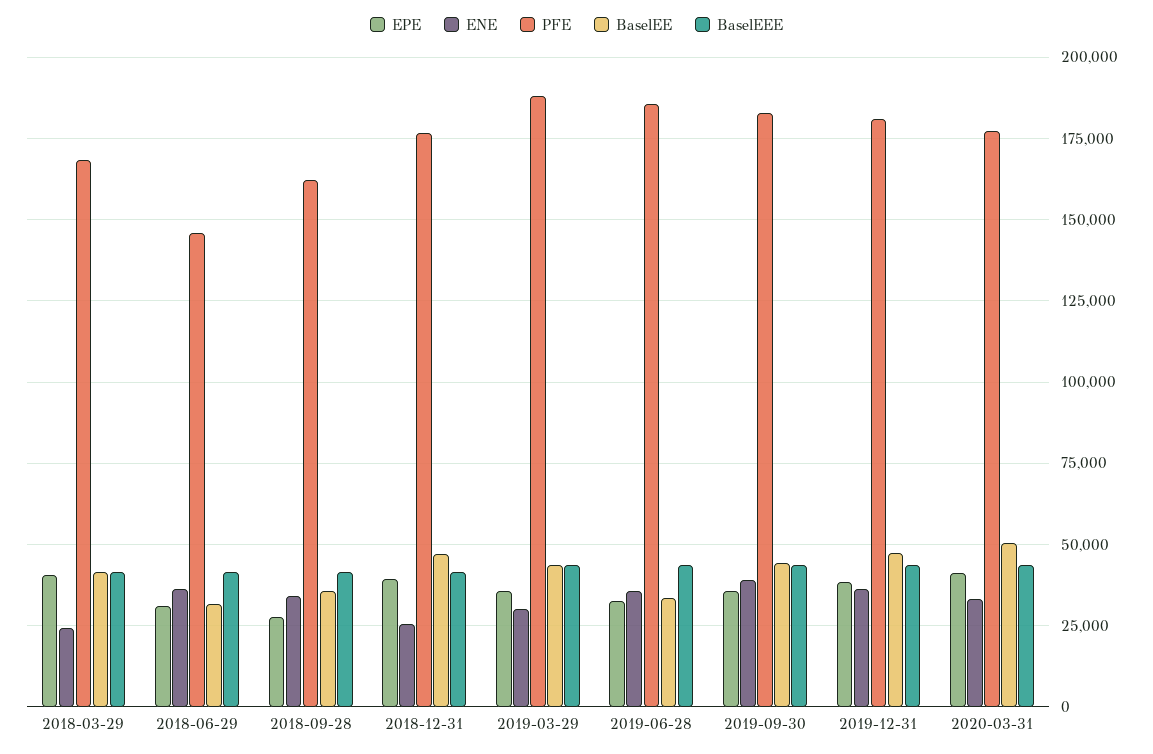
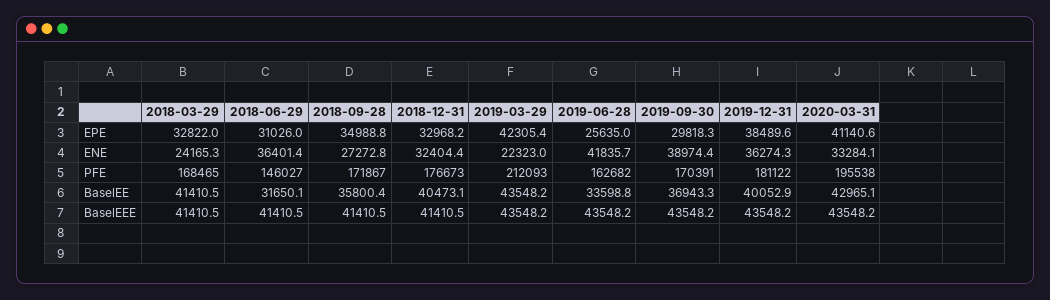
  {
    "EPE": {
-     "2018-03-29": 40000,
+     "2018-03-29": 32822,
      "2018-06-29": 31026,
-     "2018-09-28": 27500,
+     "2018-09-28": 34988.8,
-     "2018-12-31": 40000,
+     "2018-12-31": 32968.2,
-     "2019-03-29": 35000,
+     "2019-03-29": 42305.4,
-     "2019-06-28": 32500,
+     "2019-06-28": 25635,
-     "2019-09-30": 35000,
+     "2019-09-30": 29818.3,
      "2019-12-31": 38489.6,
      "2020-03-31": 41140.6
    },
    "ENE": {
      "2018-03-29": 24165.3,
      "2018-06-29": 36401.4,
-     "2018-09-28": 35000,
+     "2018-09-28": 27272.8,
-     "2018-12-31": 25000,
+     "2018-12-31": 32404.4,
-     "2019-03-29": 30000,
+     "2019-03-29": 22323,
-     "2019-06-28": 35000,
+     "2019-06-28": 41835.7,
      "2019-09-30": 38974.4,
      "2019-12-31": 36274.3,
      "2020-03-31": 33284.1
    },
    "PFE": {
      "2018-03-29": 168465,
      "2018-06-29": 146027,
-     "2018-09-28": 162500,
+     "2018-09-28": 171867,
      "2018-12-31": 176673,
-     "2019-03-29": 187500,
+     "2019-03-29": 212093,
-     "2019-06-28": 185000,
+     "2019-06-28": 162682,
-     "2019-09-30": 182500,
+     "2019-09-30": 170391,
      "2019-12-31": 181122,
-     "2020-03-31": 177500
+     "2020-03-31": 195538
    },
    "BaselEE": {
      "2018-03-29": 41410.5,
      "2018-06-29": 31650.1,
      "2018-09-28": 35800.4,
-     "2018-12-31": 47500,
+     "2018-12-31": 40473.1,
      "2019-03-29": 43548.2,
      "2019-06-28": 33598.8,
-     "2019-09-30": 45000,
+     "2019-09-30": 36943.3,
-     "2019-12-31": 47500,
+     "2019-12-31": 40052.9,
-     "2020-03-31": 50000
+     "2020-03-31": 42965.1
    },
    "BaselEEE": {
      "2018-03-29": 41410.5,
      "2018-06-29": 41410.5,
      "2018-09-28": 41410.5,
      "2018-12-31": 41410.5,
      "2019-03-29": 43548.2,
      "2019-06-28": 43548.2,
      "2019-09-30": 43548.2,
      "2019-12-31": 43548.2,
      "2020-03-31": 43548.2
    }
  }

